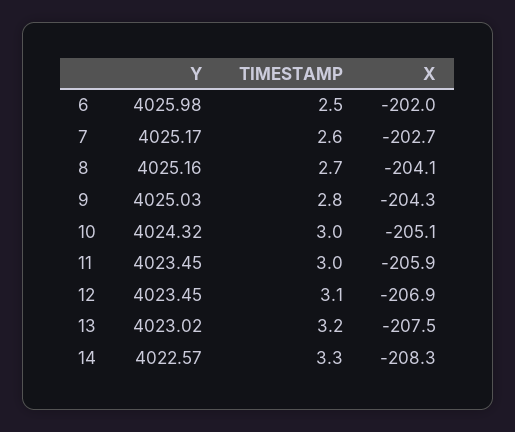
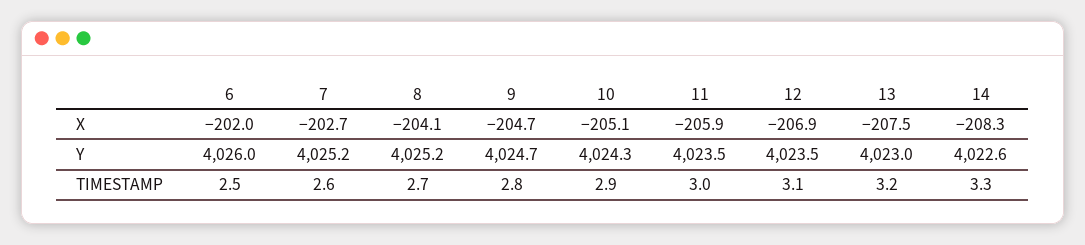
  {
    "Y": {
      "6": 4025.98,
      "7": 4025.17,
      "8": 4025.16,
-     "9": 4025.03,
+     "9": 4024.7,
      "10": 4024.32,
      "11": 4023.45,
      "12": 4023.45,
      "13": 4023.02,
      "14": 4022.57
    },
    "TIMESTAMP": {
      "6": 2.5,
      "7": 2.6,
      "8": 2.7,
      "9": 2.8,
-     "10": 3,
+     "10": 2.9,
      "11": 3,
      "12": 3.1,
      "13": 3.2,
      "14": 3.3
    },
    "X": {
      "6": -202,
      "7": -202.7,
      "8": -204.1,
-     "9": -204.3,
+     "9": -204.7,
      "10": -205.1,
      "11": -205.9,
      "12": -206.9,
      "13": -207.5,
      "14": -208.3
    }
  }

